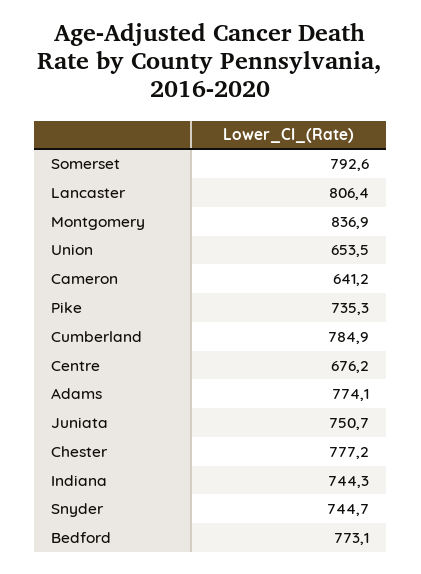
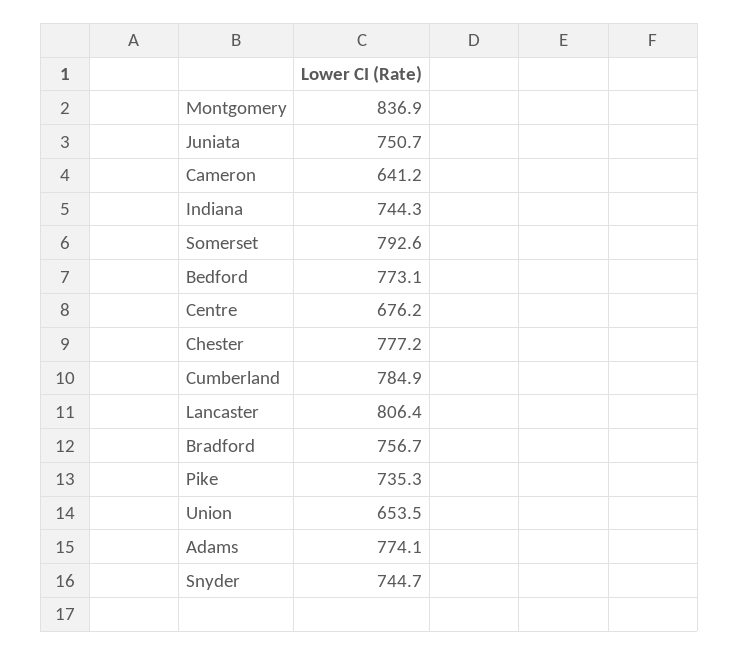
  {
    "Somerset": 792.6,
    "Lancaster": 806.4,
    "Montgomery": 836.9,
    "Union": 653.5,
    "Cameron": 641.2,
    "Pike": 735.3,
    "Cumberland": 784.9,
    "Centre": 676.2,
    "Adams": 774.1,
    "Juniata": 750.7,
    "Chester": 777.2,
    "Indiana": 744.3,
    "Snyder": 744.7,
-   "Bedford": 773.1
+   "Bedford": 773.1,
+   "Bradford": 756.7
  }

